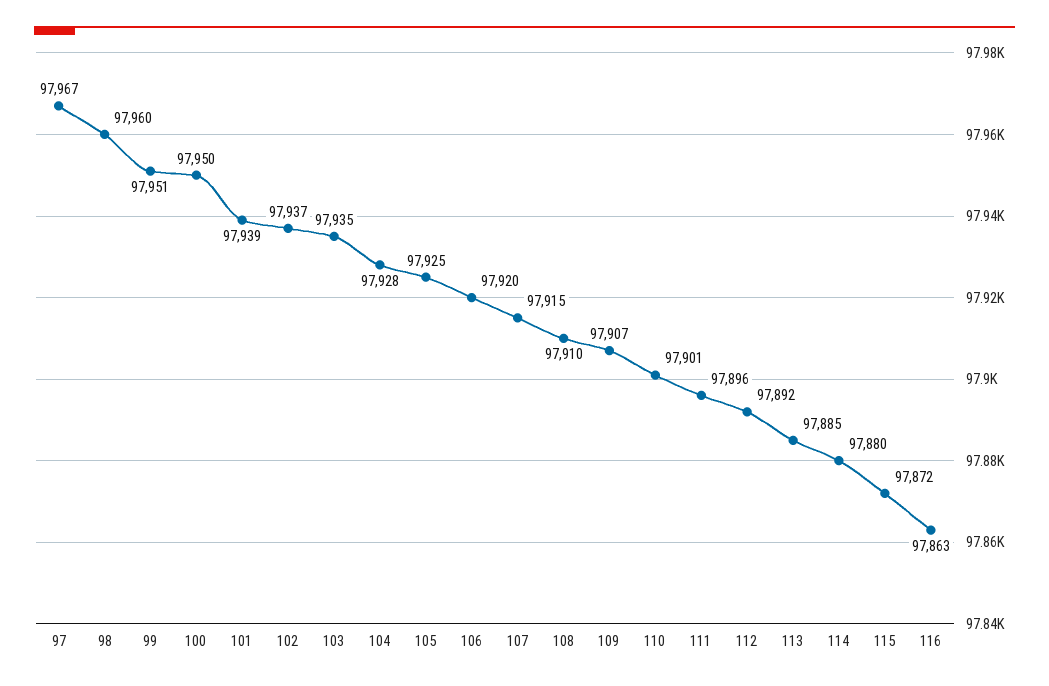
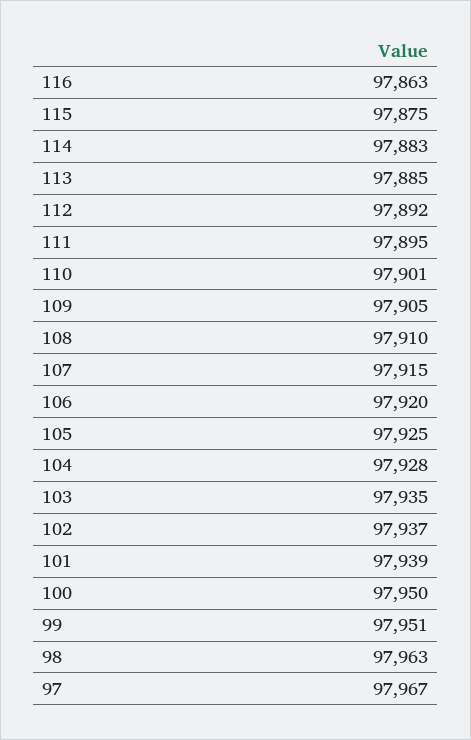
  {
    "97": 97967,
-   "98": 97960,
+   "98": 97963,
    "99": 97951,
    "100": 97950,
    "101": 97939,
    "102": 97937,
    "103": 97935,
    "104": 97928,
    "105": 97925,
    "106": 97920,
    "107": 97915,
    "108": 97910,
-   "109": 97907,
+   "109": 97905,
    "110": 97901,
-   "111": 97896,
+   "111": 97895,
    "112": 97892,
    "113": 97885,
-   "114": 97880,
+   "114": 97883,
-   "115": 97872,
+   "115": 97875,
    "116": 97863
  }

